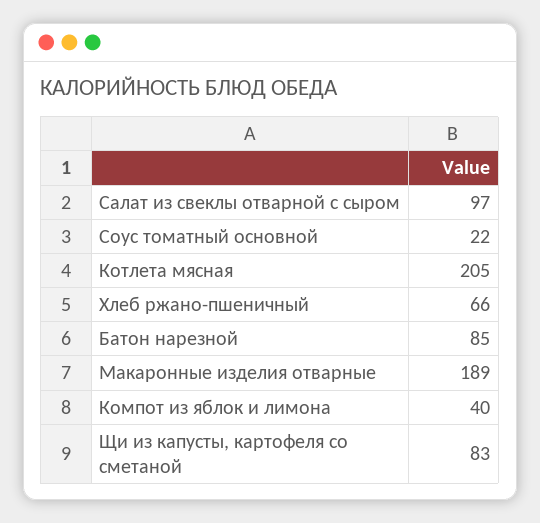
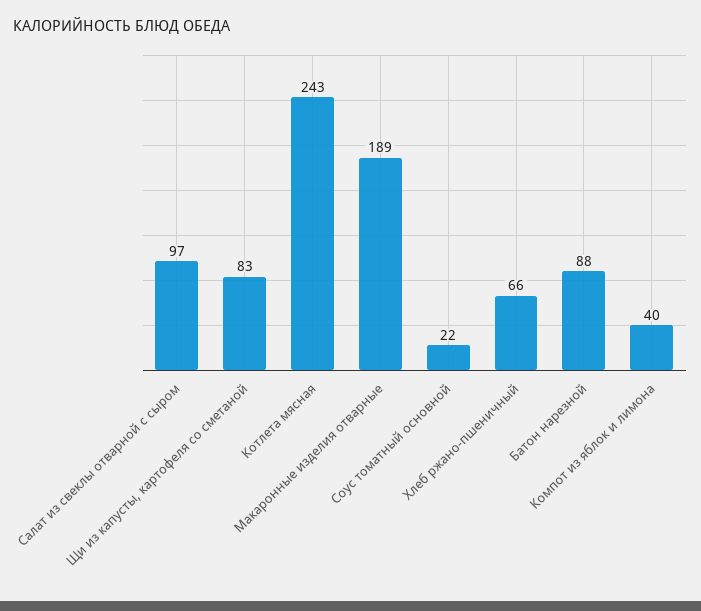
  {
    "Салат из свеклы отварной с сыром": 97,
    "Соус томатный основной": 22,
-   "Котлета мясная": 205,
+   "Котлета мясная": 243,
    "Хлеб ржано-пшеничный": 66,
-   "Батон нарезной": 85,
+   "Батон нарезной": 88,
    "Макаронные изделия отварные": 189,
    "Компот из яблок и лимона": 40,
    "Щи из капусты, картофеля со сметаной": 83
  }

